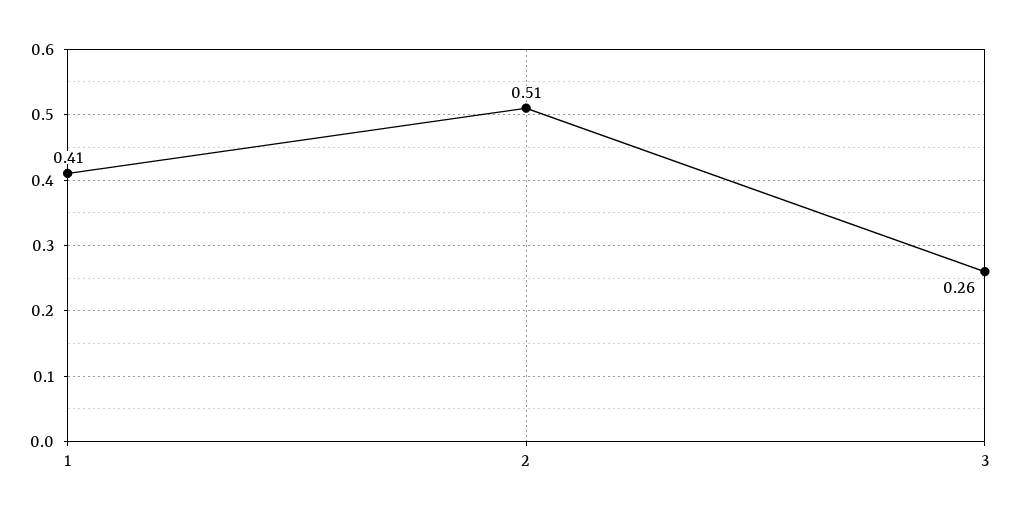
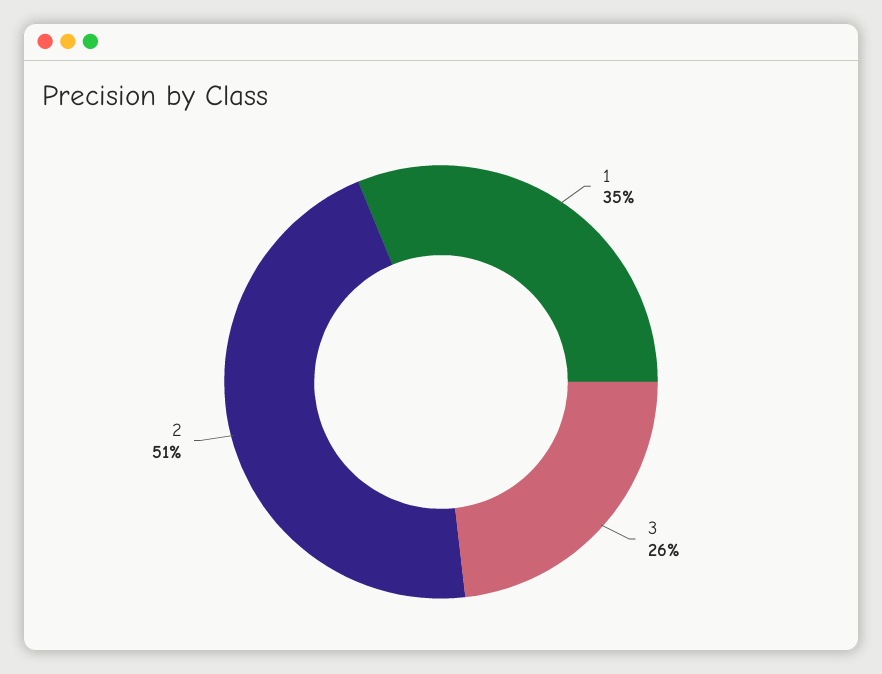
  {
-   "1": 0.41,
+   "1": 0.35,
    "2": 0.51,
    "3": 0.26
  }

